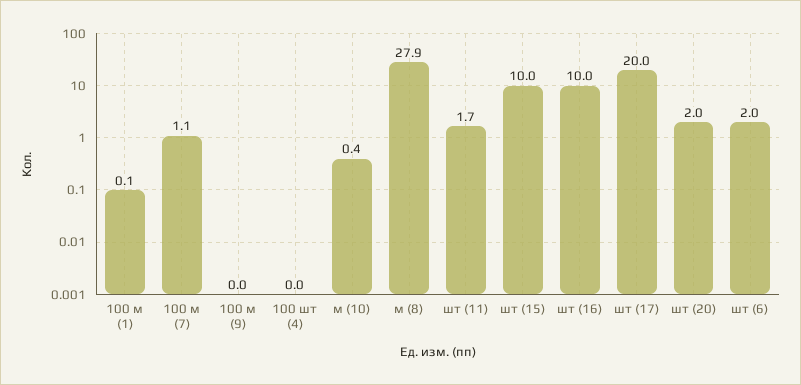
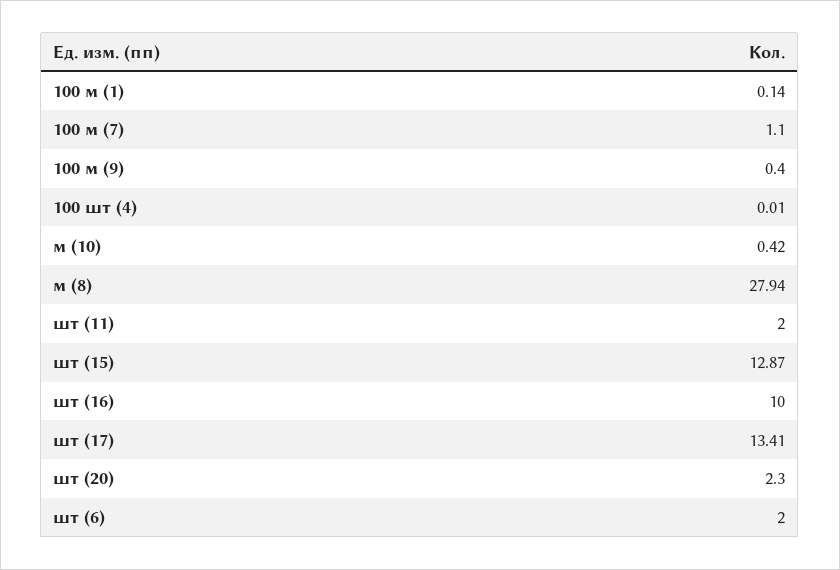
  {
    "100 м (1)": 0.14,
    "100 м (7)": 1.1,
-   "100 м (9)": 0,
+   "100 м (9)": 0.4,
    "100 шт (4)": 0.01,
    "м (10)": 0.42,
    "м (8)": 27.94,
-   "шт (11)": 1.7,
+   "шт (11)": 2,
-   "шт (15)": 10,
+   "шт (15)": 12.87,
    "шт (16)": 10,
-   "шт (17)": 20,
+   "шт (17)": 13.41,
-   "шт (20)": 2,
+   "шт (20)": 2.3,
    "шт (6)": 2
  }

